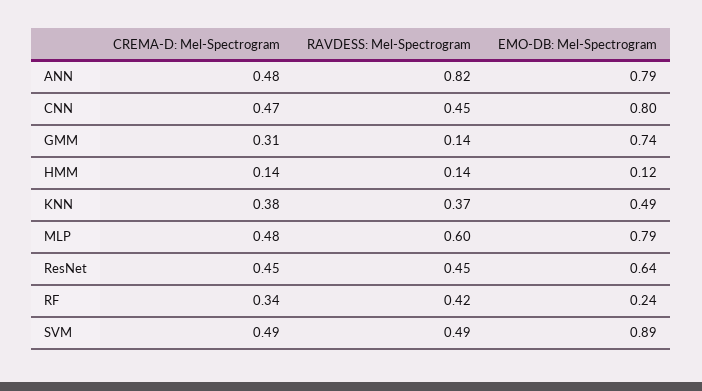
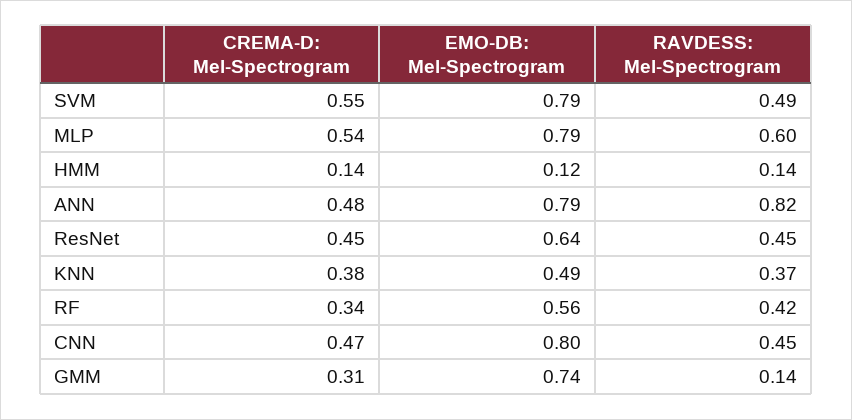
  {
    "CREMA-D: Mel-Spectrogram": {
      "ANN": 0.48,
      "CNN": 0.47,
      "GMM": 0.31,
      "HMM": 0.14,
      "KNN": 0.38,
-     "MLP": 0.48,
+     "MLP": 0.54,
      "ResNet": 0.45,
      "RF": 0.34,
-     "SVM": 0.49
+     "SVM": 0.55
    },
    "RAVDESS: Mel-Spectrogram": {
      "ANN": 0.82,
      "CNN": 0.45,
      "GMM": 0.14,
      "HMM": 0.14,
      "KNN": 0.37,
      "MLP": 0.6,
      "ResNet": 0.45,
      "RF": 0.42,
      "SVM": 0.49
    },
    "EMO-DB: Mel-Spectrogram": {
      "ANN": 0.79,
      "CNN": 0.8,
      "GMM": 0.74,
      "HMM": 0.12,
      "KNN": 0.49,
      "MLP": 0.79,
      "ResNet": 0.64,
-     "RF": 0.24,
+     "RF": 0.56,
-     "SVM": 0.89
+     "SVM": 0.79
    }
  }

